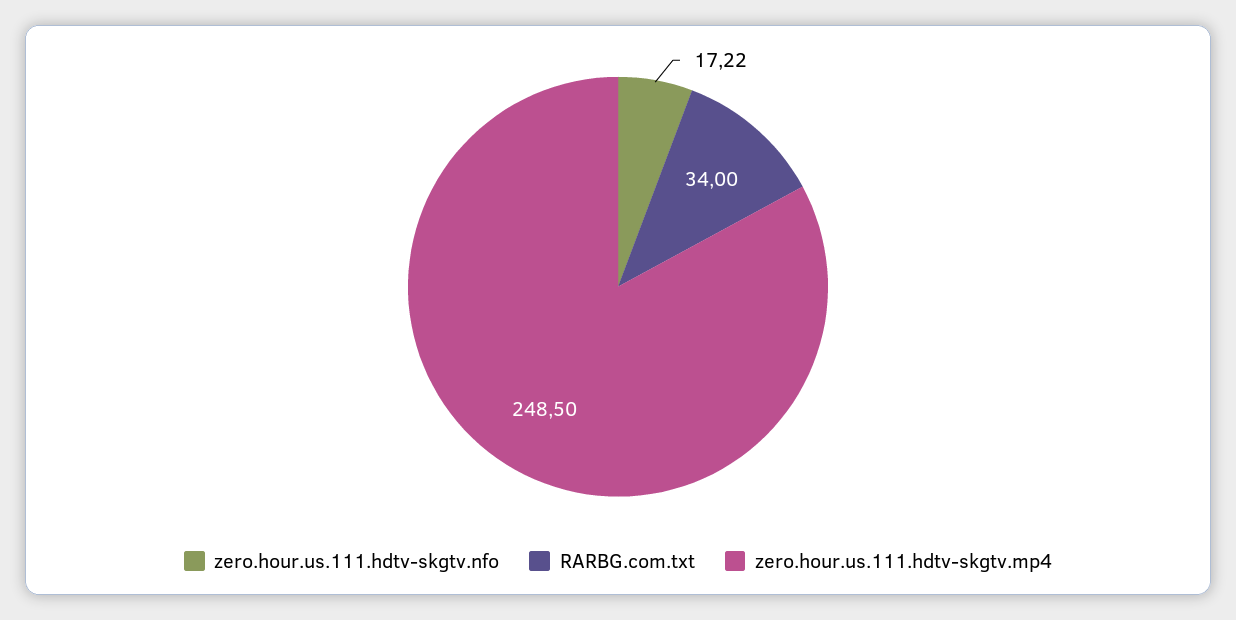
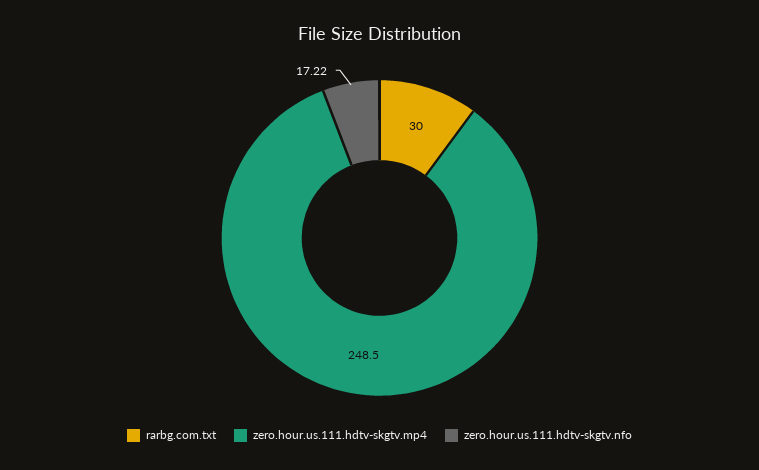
  {
    "zero.hour.us.111.hdtv-skgtv.nfo": 17.22,
-   "RARBG.com.txt": 34,
+   "RARBG.com.txt": 30,
    "zero.hour.us.111.hdtv-skgtv.mp4": 248.5
  }

